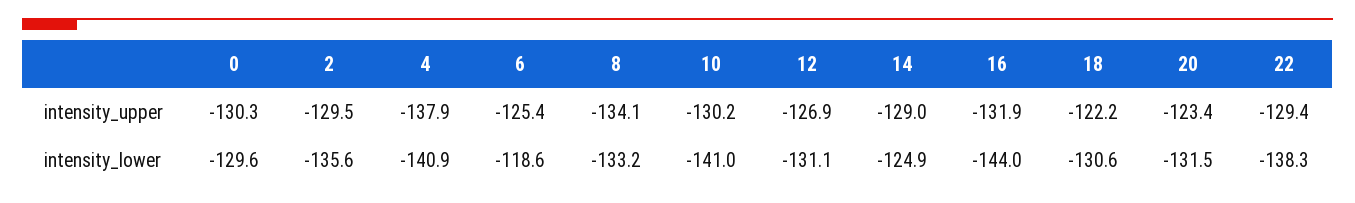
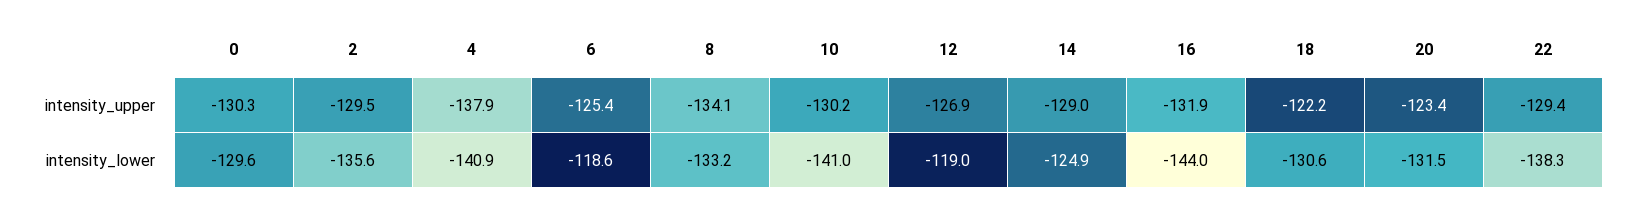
  {
    "0": {
      "intensity_upper": -130.3,
      "intensity_lower": -129.6
    },
    "2": {
      "intensity_upper": -129.5,
      "intensity_lower": -135.6
    },
    "4": {
      "intensity_upper": -137.9,
      "intensity_lower": -140.9
    },
    "6": {
      "intensity_upper": -125.4,
      "intensity_lower": -118.6
    },
    "8": {
      "intensity_upper": -134.1,
      "intensity_lower": -133.2
    },
    "10": {
      "intensity_upper": -130.2,
      "intensity_lower": -141
    },
    "12": {
      "intensity_upper": -126.9,
-     "intensity_lower": -131.1
+     "intensity_lower": -119
    },
    "14": {
      "intensity_upper": -129,
      "intensity_lower": -124.9
    },
    "16": {
      "intensity_upper": -131.9,
      "intensity_lower": -144
    },
    "18": {
      "intensity_upper": -122.2,
      "intensity_lower": -130.6
    },
    "20": {
      "intensity_upper": -123.4,
      "intensity_lower": -131.5
    },
    "22": {
      "intensity_upper": -129.4,
      "intensity_lower": -138.3
    }
  }

